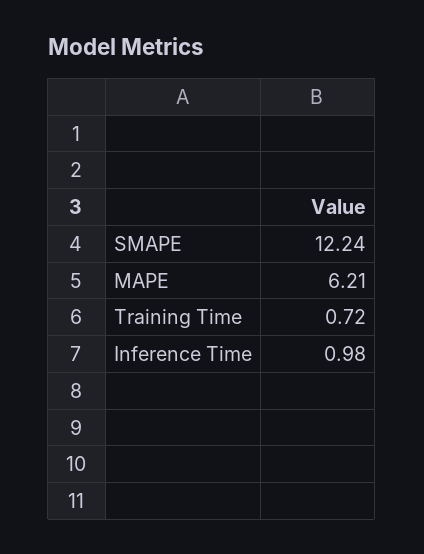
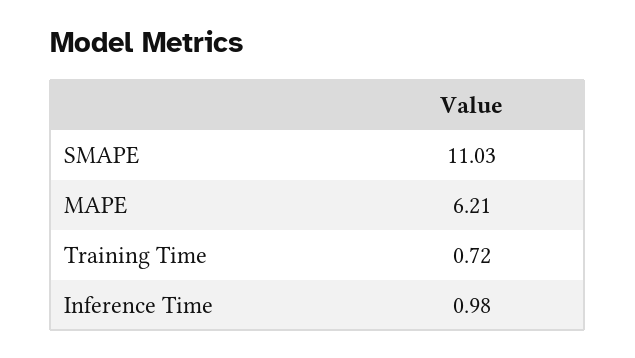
  {
-   "SMAPE": 12.24,
+   "SMAPE": 11.03,
    "MAPE": 6.21,
    "Training Time": 0.72,
    "Inference Time": 0.98
  }

